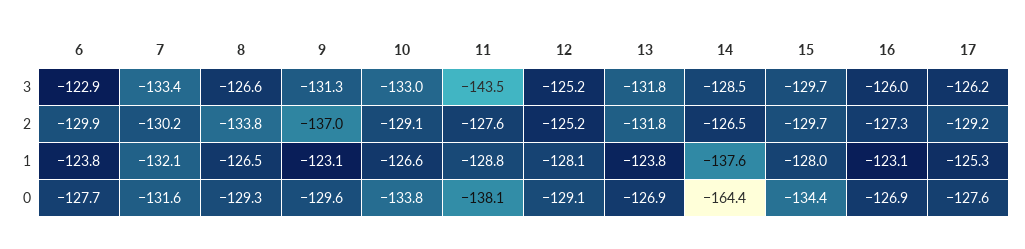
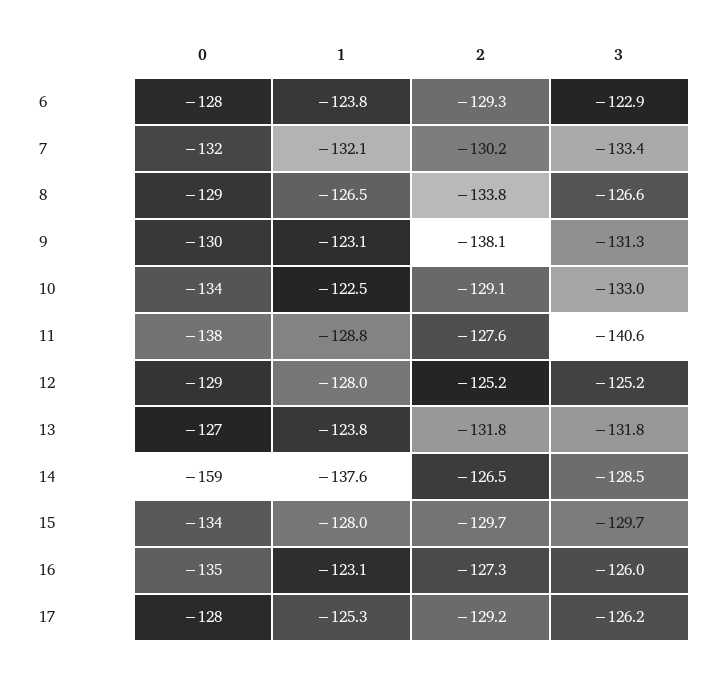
  {
    "6": {
      "3": -122.9,
-     "2": -129.9,
+     "2": -129.3,
      "1": -123.8,
      "0": -127.7
    },
    "7": {
      "3": -133.4,
      "2": -130.2,
      "1": -132.1,
      "0": -131.6
    },
    "8": {
      "3": -126.6,
      "2": -133.8,
      "1": -126.5,
      "0": -129.3
    },
    "9": {
      "3": -131.3,
-     "2": -137,
+     "2": -138.1,
      "1": -123.1,
      "0": -129.6
    },
    "10": {
      "3": -133,
      "2": -129.1,
-     "1": -126.6,
+     "1": -122.5,
      "0": -133.8
    },
    "11": {
-     "3": -143.5,
+     "3": -140.6,
      "2": -127.6,
      "1": -128.8,
      "0": -138.1
    },
    "12": {
      "3": -125.2,
      "2": -125.2,
-     "1": -128.1,
+     "1": -128,
      "0": -129.1
    },
    "13": {
      "3": -131.8,
      "2": -131.8,
      "1": -123.8,
      "0": -126.9
    },
    "14": {
      "3": -128.5,
      "2": -126.5,
      "1": -137.6,
-     "0": -164.4
+     "0": -159
    },
    "15": {
      "3": -129.7,
      "2": -129.7,
      "1": -128,
      "0": -134.4
    },
    "16": {
      "3": -126,
      "2": -127.3,
      "1": -123.1,
-     "0": -126.9
+     "0": -135
    },
    "17": {
      "3": -126.2,
      "2": -129.2,
      "1": -125.3,
      "0": -127.6
    }
  }

